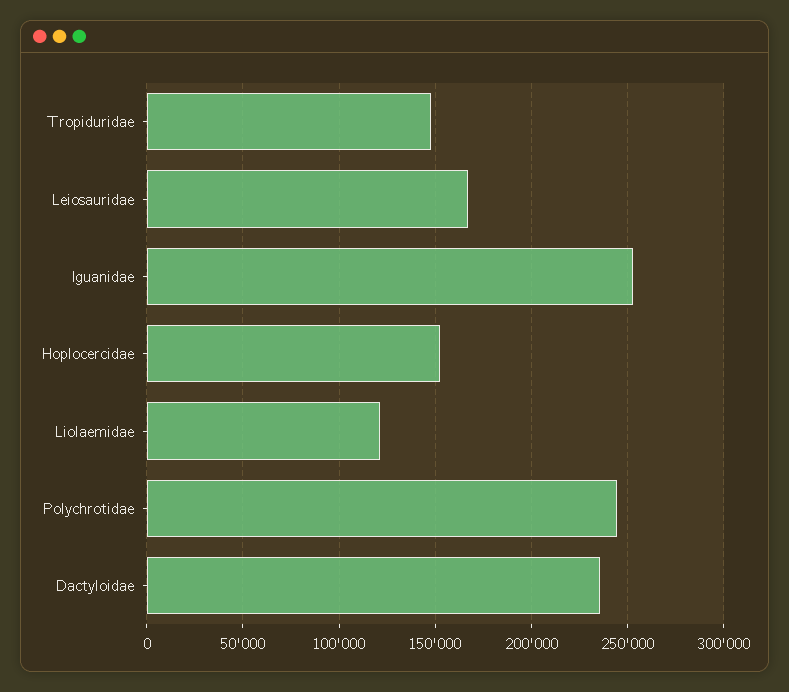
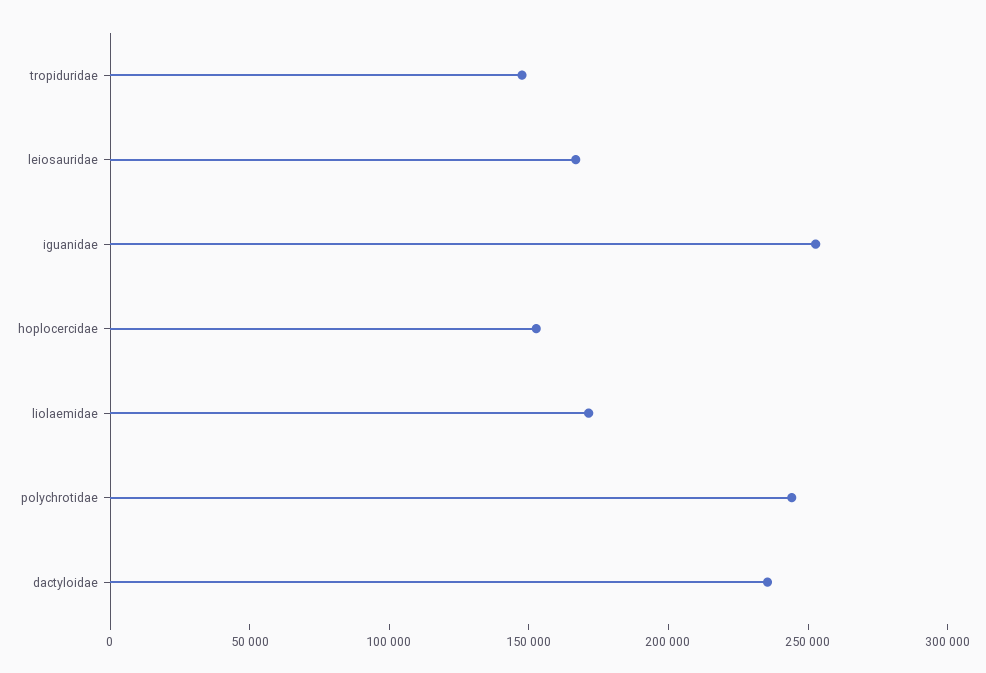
  {
    "Tropiduridae": 150000,
    "Leiosauridae": 165000,
    "Iguanidae": 255000,
    "Hoplocercidae": 155000,
-   "Liolaemidae": 120000,
+   "Liolaemidae": 170000,
    "Polychrotidae": 245000,
    "Dactyloidae": 235000
  }

